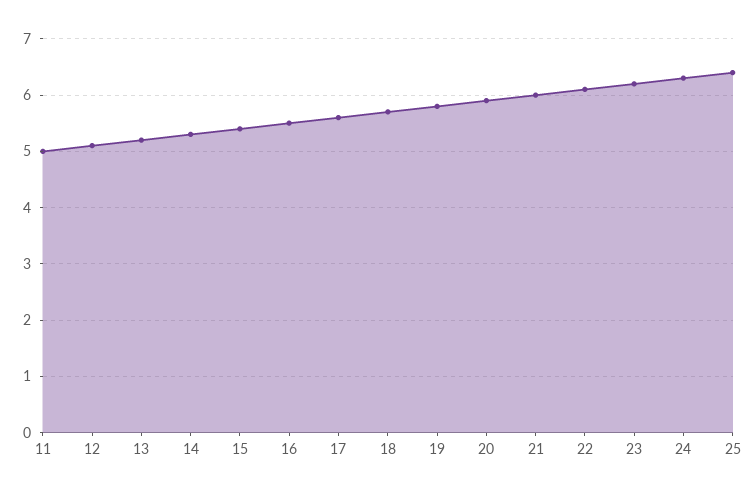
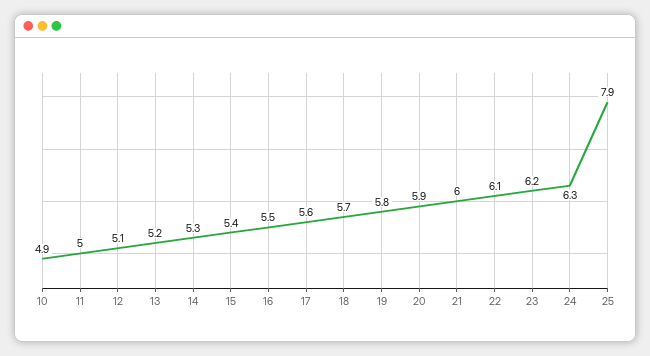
  {
    "11": 5,
    "12": 5.1,
    "13": 5.2,
    "14": 5.3,
    "15": 5.4,
    "16": 5.5,
    "17": 5.6,
    "18": 5.7,
    "19": 5.8,
    "20": 5.9,
    "21": 6,
    "22": 6.1,
    "23": 6.2,
    "24": 6.3,
-   "25": 6.5
+   "25": 7.9,
+   "10": 4.9
  }

